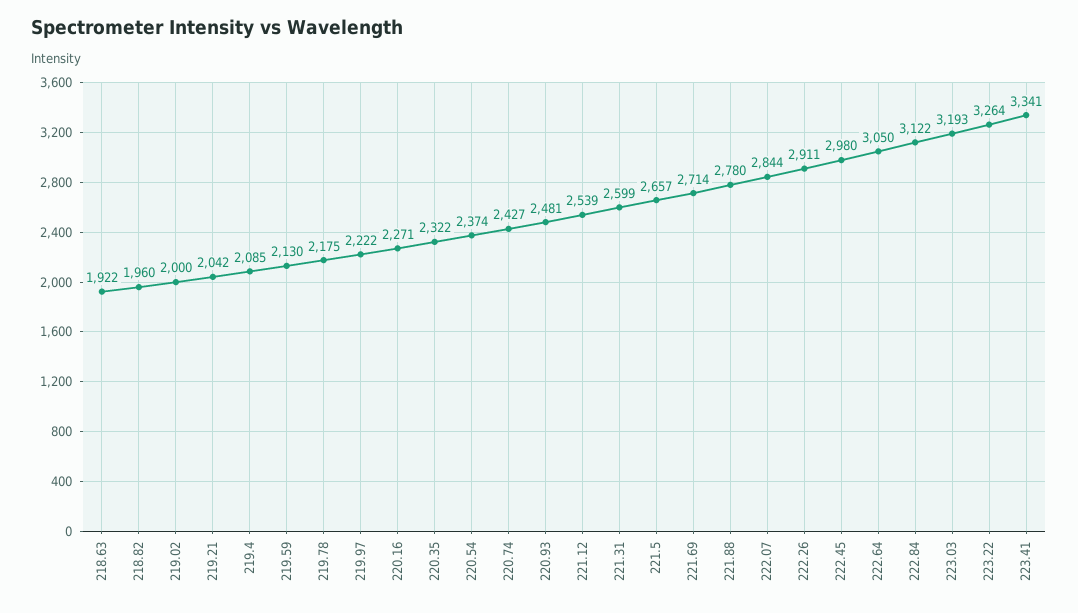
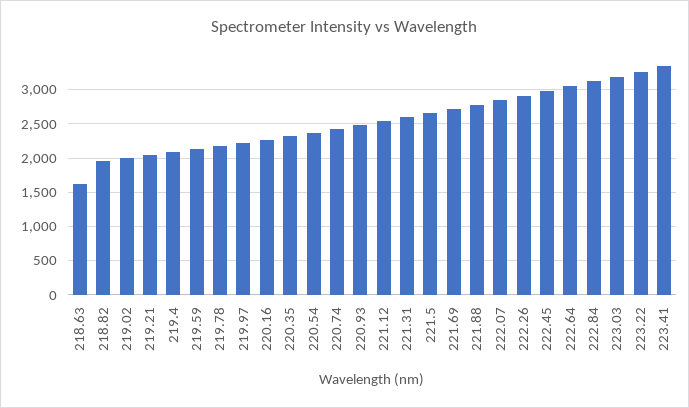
  {
-   "218.63": 1922,
+   "218.63": 1600,
    "218.82": 1960,
    "219.02": 2000,
    "219.21": 2042,
    "219.4": 2085,
    "219.59": 2130,
    "219.78": 2175,
    "219.97": 2222,
    "220.16": 2271,
    "220.35": 2322,
    "220.54": 2374,
    "220.74": 2427,
    "220.93": 2481,
    "221.12": 2539,
    "221.31": 2599,
    "221.5": 2657,
    "221.69": 2714,
    "221.88": 2780,
    "222.07": 2844,
    "222.26": 2911,
    "222.45": 2980,
    "222.64": 3050,
    "222.84": 3122,
    "223.03": 3193,
    "223.22": 3264,
    "223.41": 3341
  }

